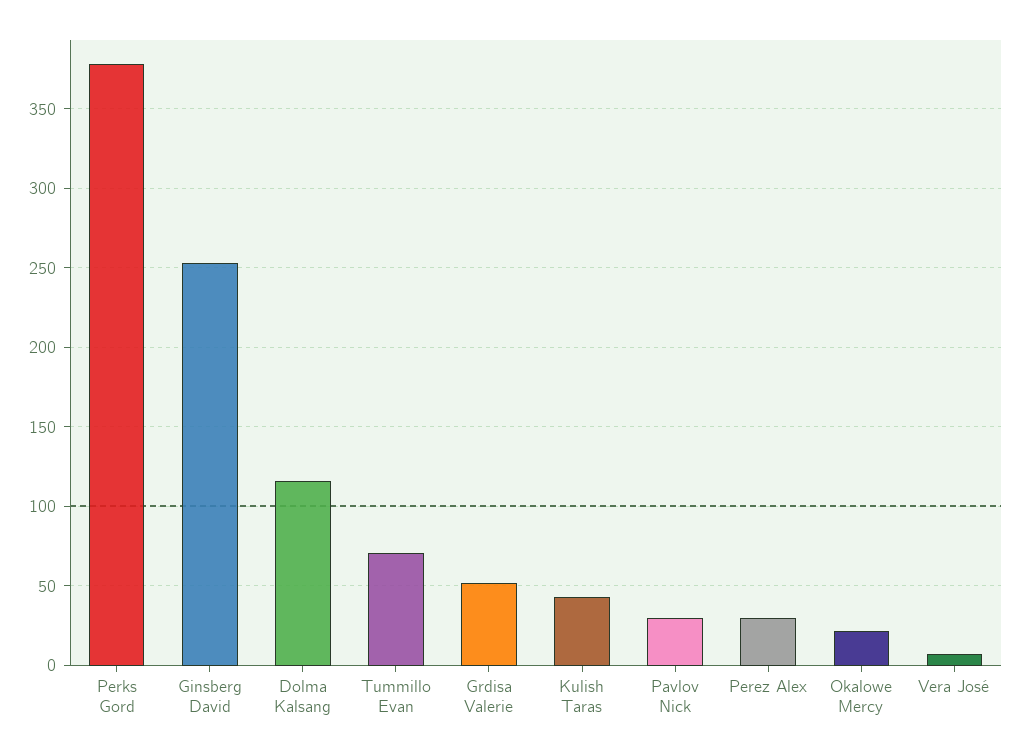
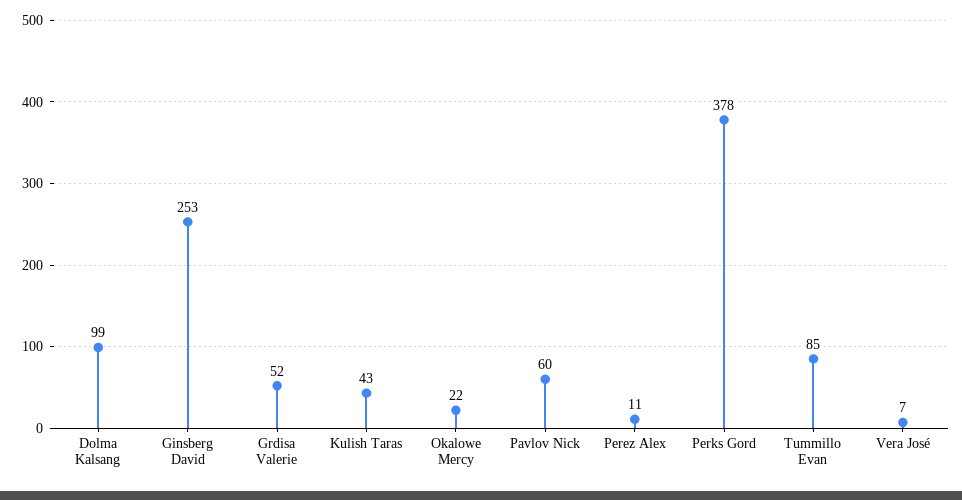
  {
    "Perks Gord": 378,
    "Ginsberg David": 253,
-   "Dolma Kalsang": 115,
+   "Dolma Kalsang": 99,
-   "Tummillo Evan": 70,
+   "Tummillo Evan": 85,
    "Grdisa Valerie": 52,
    "Kulish Taras": 43,
-   "Pavlov Nick": 30,
+   "Pavlov Nick": 60,
-   "Perez Alex": 30,
+   "Perez Alex": 11,
    "Okalowe Mercy": 22,
    "Vera José": 7
  }

